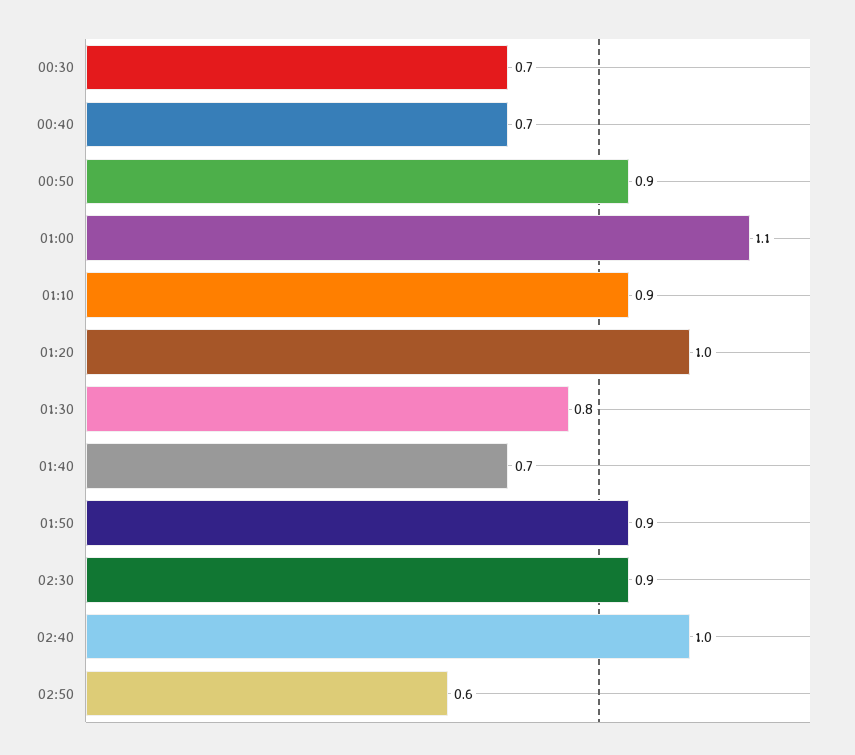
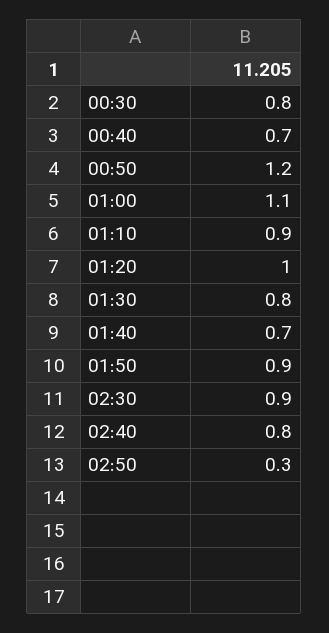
  {
-   "00:30": 0.7,
+   "00:30": 0.8,
    "00:40": 0.7,
-   "00:50": 0.9,
+   "00:50": 1.2,
    "01:00": 1.1,
    "01:10": 0.9,
    "01:20": 1,
    "01:30": 0.8,
    "01:40": 0.7,
    "01:50": 0.9,
    "02:30": 0.9,
-   "02:40": 1,
+   "02:40": 0.8,
-   "02:50": 0.6
+   "02:50": 0.3
  }

